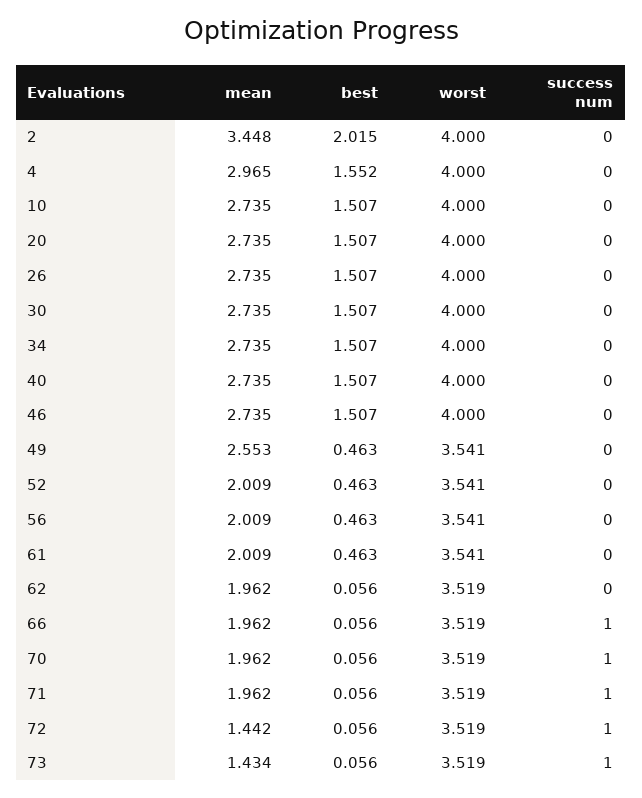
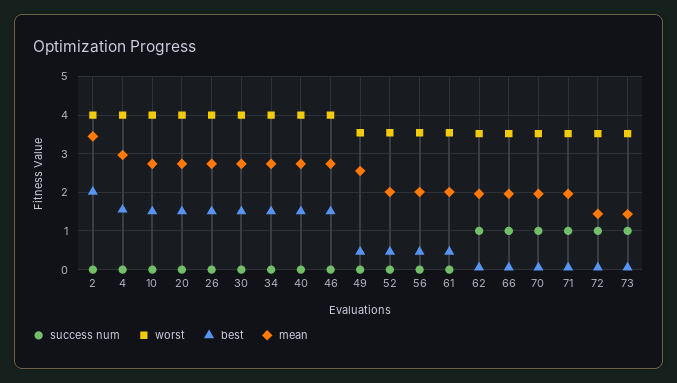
  {
    "mean": {
      "2": 3.448,
      "4": 2.965,
      "10": 2.735,
      "20": 2.735,
      "26": 2.735,
      "30": 2.735,
      "34": 2.735,
      "40": 2.735,
      "46": 2.735,
      "49": 2.553,
      "52": 2.009,
      "56": 2.009,
      "61": 2.009,
      "62": 1.962,
      "66": 1.962,
      "70": 1.962,
      "71": 1.962,
      "72": 1.442,
      "73": 1.434
    },
    "best": {
      "2": 2.015,
      "4": 1.552,
      "10": 1.507,
      "20": 1.507,
      "26": 1.507,
      "30": 1.507,
      "34": 1.507,
      "40": 1.507,
      "46": 1.507,
      "49": 0.463,
      "52": 0.463,
      "56": 0.463,
      "61": 0.463,
      "62": 0.056,
      "66": 0.056,
      "70": 0.056,
      "71": 0.056,
      "72": 0.056,
      "73": 0.056
    },
    "worst": {
      "2": 4,
      "4": 4,
      "10": 4,
      "20": 4,
      "26": 4,
      "30": 4,
      "34": 4,
      "40": 4,
      "46": 4,
      "49": 3.541,
      "52": 3.541,
      "56": 3.541,
      "61": 3.541,
      "62": 3.519,
      "66": 3.519,
      "70": 3.519,
      "71": 3.519,
      "72": 3.519,
      "73": 3.519
    },
    "success num": {
      "2": 0,
      "4": 0,
      "10": 0,
      "20": 0,
      "26": 0,
      "30": 0,
      "34": 0,
      "40": 0,
      "46": 0,
      "49": 0,
      "52": 0,
      "56": 0,
      "61": 0,
-     "62": 0,
+     "62": 1,
      "66": 1,
      "70": 1,
      "71": 1,
      "72": 1,
      "73": 1
    }
  }

